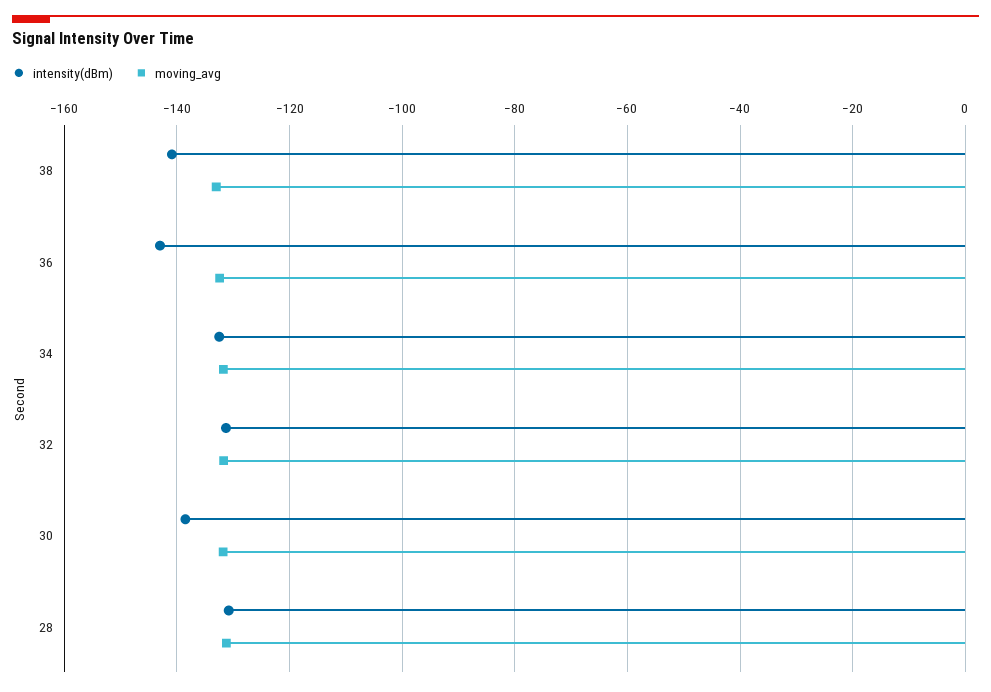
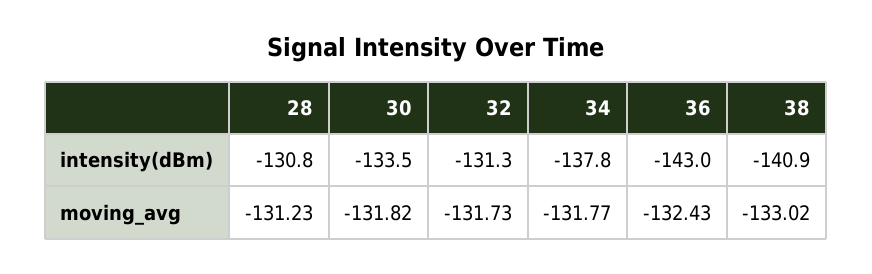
  {
    "intensity(dBm)": {
      "38": -140.9,
      "36": -143,
-     "34": -132,
+     "34": -137.8,
      "32": -131.3,
-     "30": -138,
+     "30": -133.5,
      "28": -130.8
    },
    "moving_avg": {
      "38": -133.02,
      "36": -132.43,
      "34": -131.77,
      "32": -131.73,
      "30": -131.82,
      "28": -131.23
    }
  }

